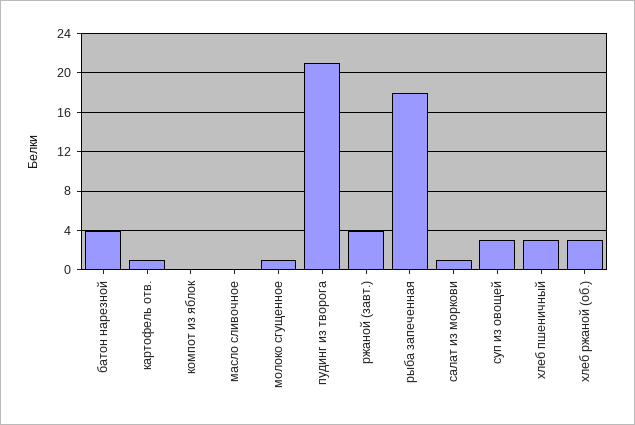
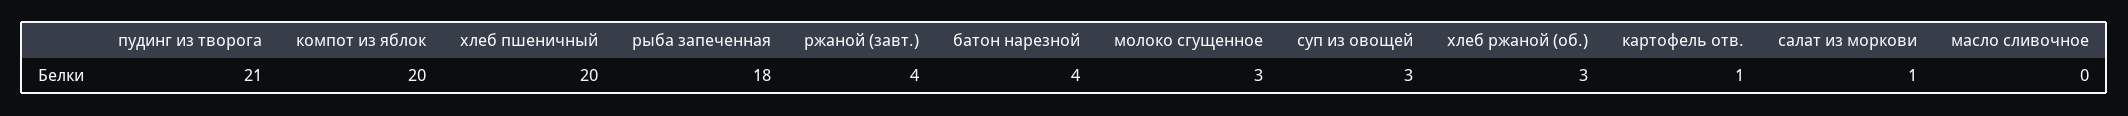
  {
    "батон нарезной": 4,
    "картофель отв.": 1,
-   "компот из яблок": 0,
+   "компот из яблок": 20,
    "масло сливочное": 0,
-   "молоко сгущенное": 1,
+   "молоко сгущенное": 3,
    "пудинг из творога": 21,
    "ржаной (завт.)": 4,
    "рыба запеченная": 18,
    "салат из моркови": 1,
    "суп из овощей": 3,
-   "хлеб пшеничный": 3,
+   "хлеб пшеничный": 20,
    "хлеб ржаной (об.)": 3
  }

